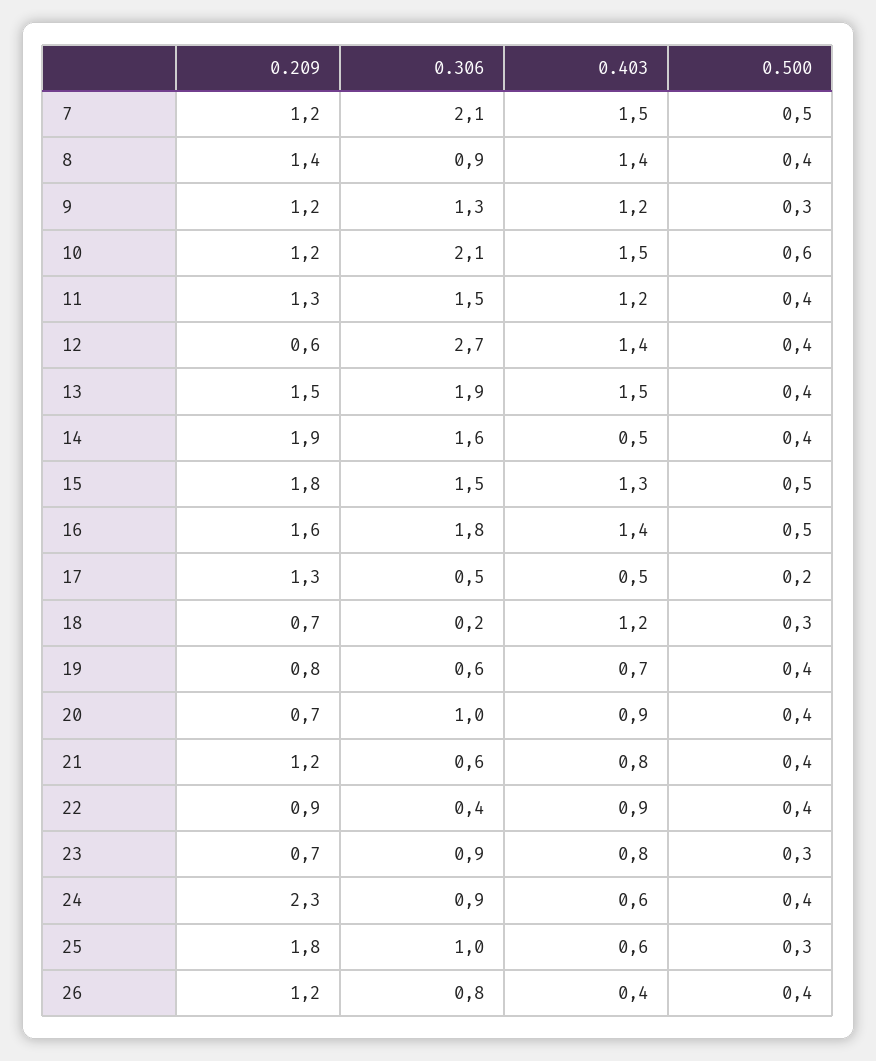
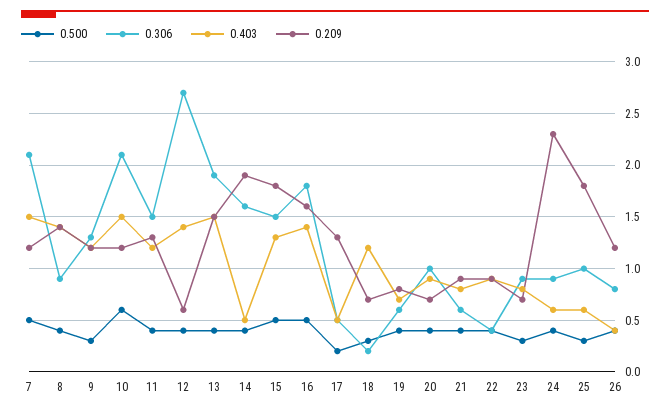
  {
    "0.209": {
      "7": 1.2,
      "8": 1.4,
      "9": 1.2,
      "10": 1.2,
      "11": 1.3,
      "12": 0.6,
      "13": 1.5,
      "14": 1.9,
      "15": 1.8,
      "16": 1.6,
      "17": 1.3,
      "18": 0.7,
      "19": 0.8,
      "20": 0.7,
-     "21": 1.2,
+     "21": 0.9,
      "22": 0.9,
      "23": 0.7,
      "24": 2.3,
      "25": 1.8,
      "26": 1.2
    },
    "0.306": {
      "7": 2.1,
      "8": 0.9,
      "9": 1.3,
      "10": 2.1,
      "11": 1.5,
      "12": 2.7,
      "13": 1.9,
      "14": 1.6,
      "15": 1.5,
      "16": 1.8,
      "17": 0.5,
      "18": 0.2,
      "19": 0.6,
      "20": 1,
      "21": 0.6,
      "22": 0.4,
      "23": 0.9,
      "24": 0.9,
      "25": 1,
      "26": 0.8
    },
    "0.403": {
      "7": 1.5,
      "8": 1.4,
      "9": 1.2,
      "10": 1.5,
      "11": 1.2,
      "12": 1.4,
      "13": 1.5,
      "14": 0.5,
      "15": 1.3,
      "16": 1.4,
      "17": 0.5,
      "18": 1.2,
      "19": 0.7,
      "20": 0.9,
      "21": 0.8,
      "22": 0.9,
      "23": 0.8,
      "24": 0.6,
      "25": 0.6,
      "26": 0.4
    },
    "0.500": {
      "7": 0.5,
      "8": 0.4,
      "9": 0.3,
      "10": 0.6,
      "11": 0.4,
      "12": 0.4,
      "13": 0.4,
      "14": 0.4,
      "15": 0.5,
      "16": 0.5,
      "17": 0.2,
      "18": 0.3,
      "19": 0.4,
      "20": 0.4,
      "21": 0.4,
      "22": 0.4,
      "23": 0.3,
      "24": 0.4,
      "25": 0.3,
      "26": 0.4
    }
  }

